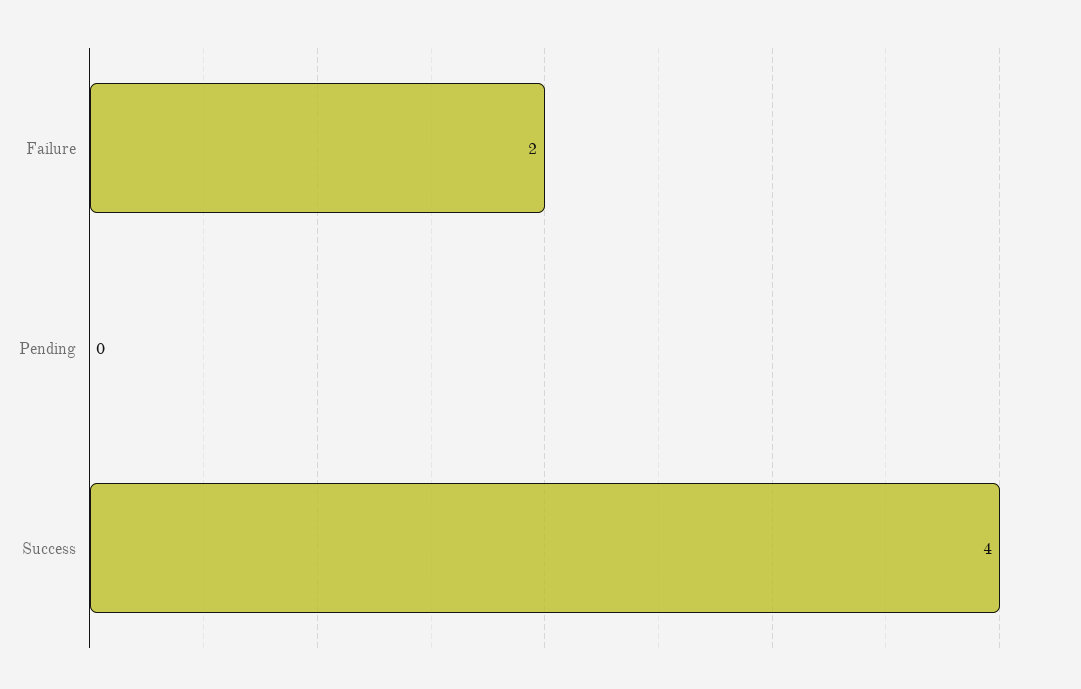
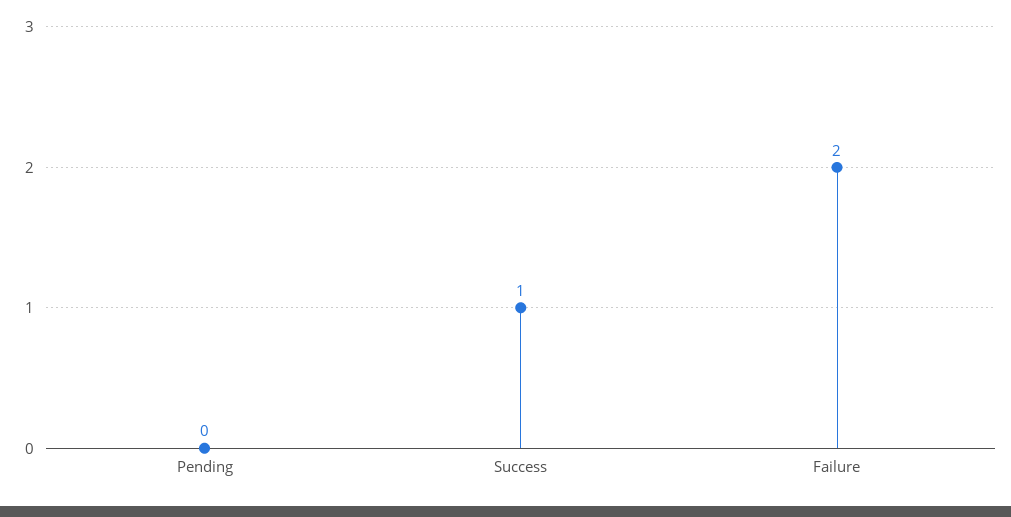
  {
    "Failure": 2,
    "Pending": 0,
-   "Success": 4
+   "Success": 1
  }

